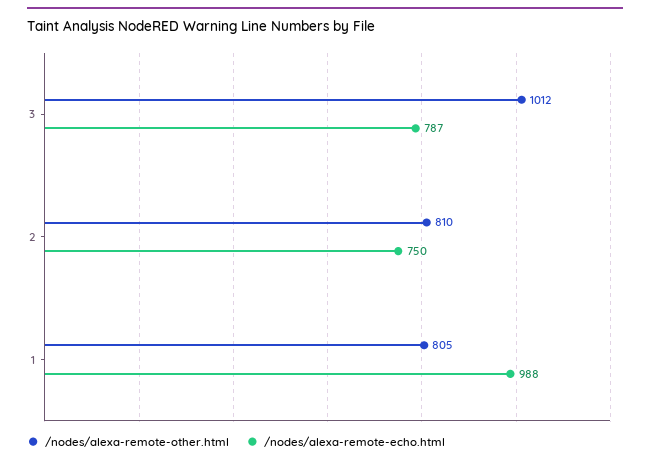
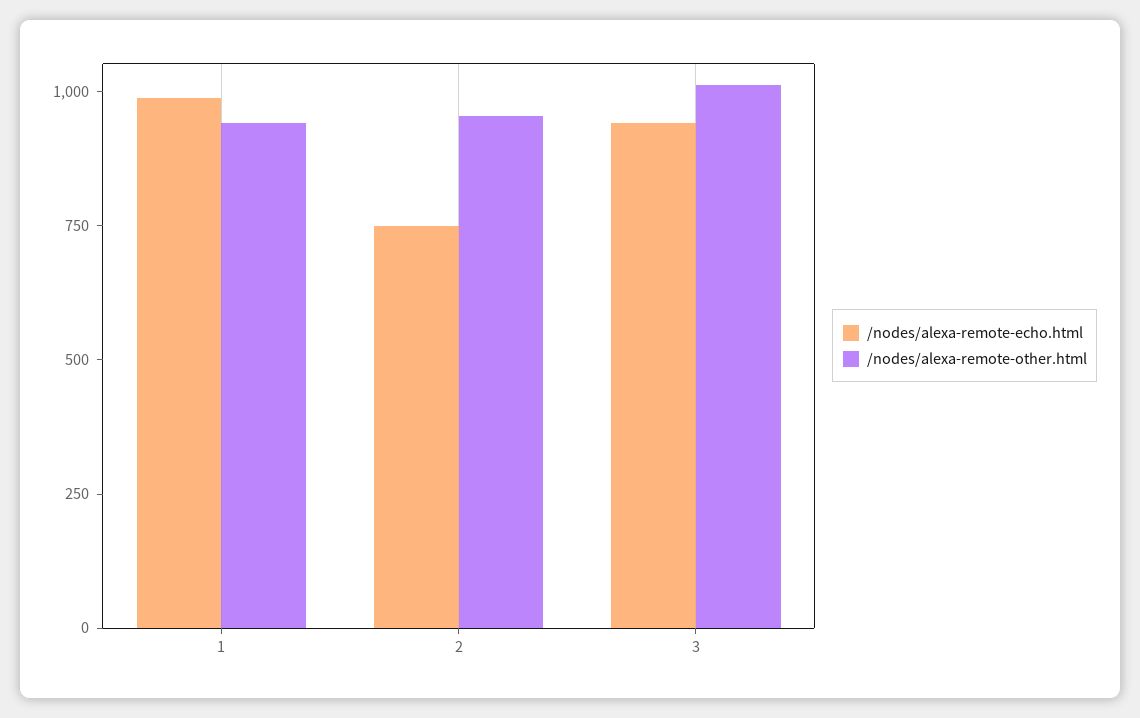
  {
    "/nodes/alexa-remote-other.html": {
      "3": 1012,
-     "2": 810,
+     "2": 950,
-     "1": 805
+     "1": 950
    },
    "/nodes/alexa-remote-echo.html": {
-     "3": 787,
+     "3": 950,
      "2": 750,
      "1": 988
    }
  }

